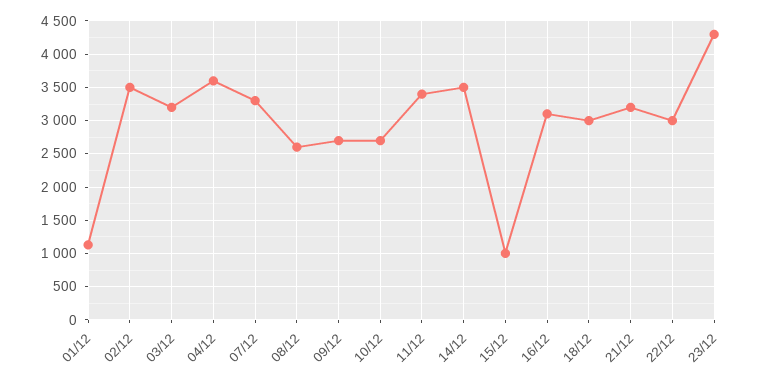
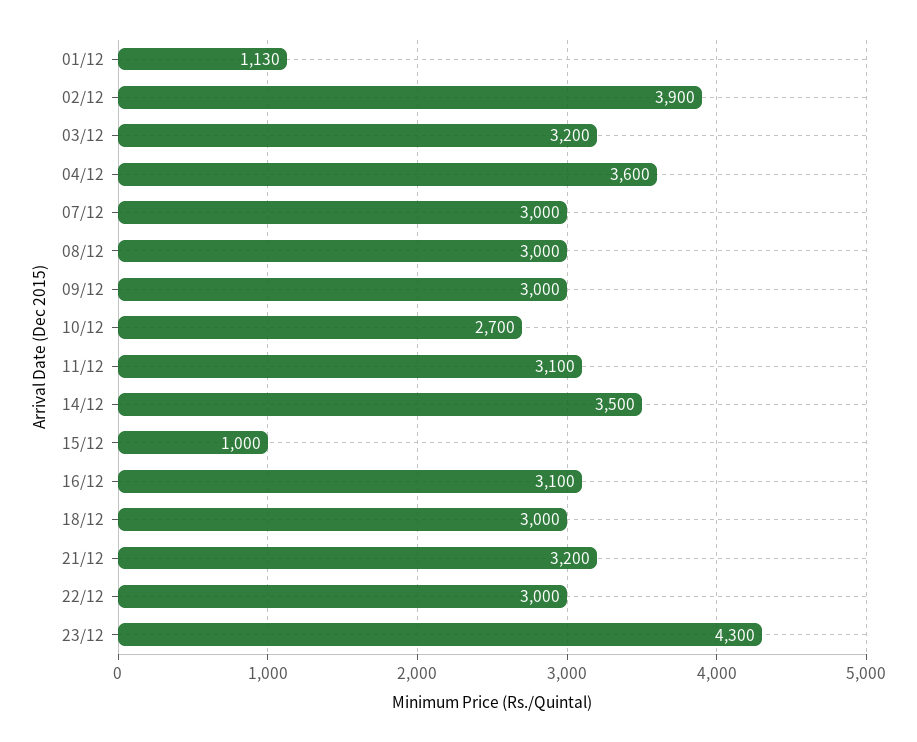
  {
    "01/12": 1130,
-   "02/12": 3500,
+   "02/12": 3900,
    "03/12": 3200,
    "04/12": 3600,
-   "07/12": 3300,
+   "07/12": 3000,
-   "08/12": 2600,
+   "08/12": 3000,
-   "09/12": 2700,
+   "09/12": 3000,
    "10/12": 2700,
-   "11/12": 3400,
+   "11/12": 3100,
    "14/12": 3500,
    "15/12": 1000,
    "16/12": 3100,
    "18/12": 3000,
    "21/12": 3200,
    "22/12": 3000,
    "23/12": 4300
  }

